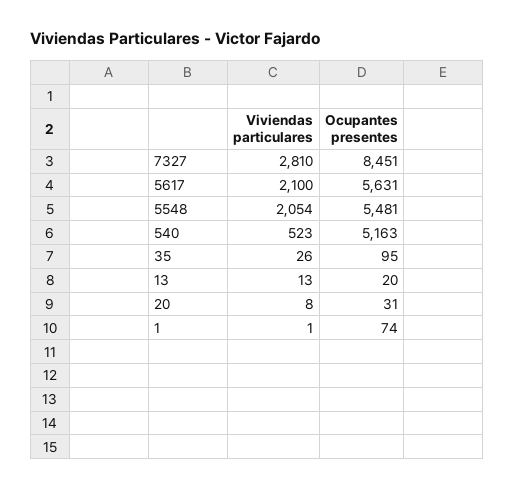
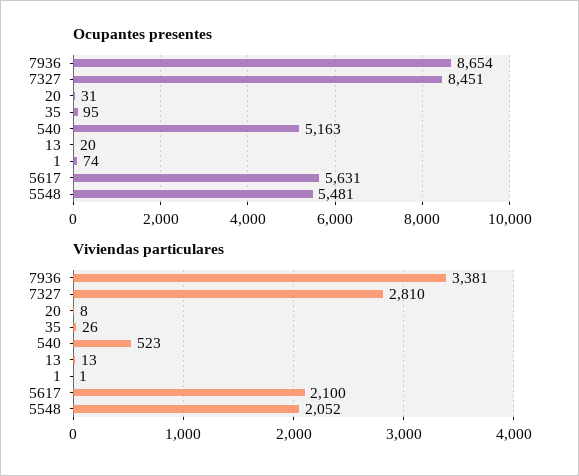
  {
    "Viviendas particulares": {
      "7327": 2810,
      "5617": 2100,
-     "5548": 2054,
+     "5548": 2052,
      "540": 523,
      "35": 26,
      "13": 13,
      "20": 8,
-     "1": 1
+     "1": 1,
+     "7936": 3381
    },
    "Ocupantes presentes": {
      "7327": 8451,
      "5617": 5631,
      "5548": 5481,
      "540": 5163,
      "35": 95,
      "13": 20,
      "20": 31,
-     "1": 74
+     "1": 74,
+     "7936": 8654
    }
  }

